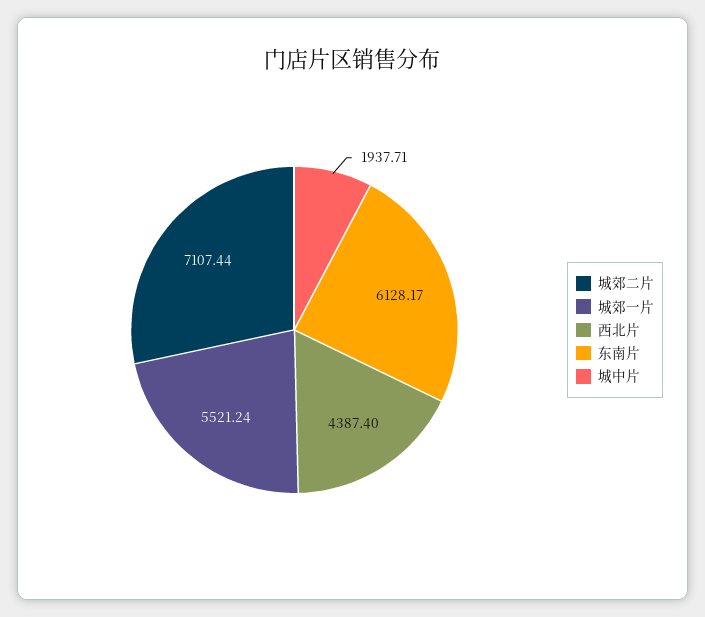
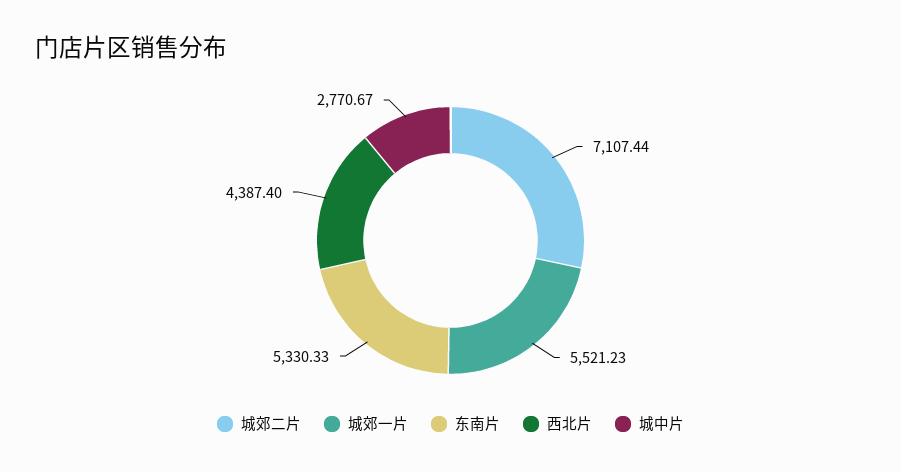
  {
    "城郊二片": 7107.44,
-   "城郊一片": 5521.24,
+   "城郊一片": 5521.23,
    "西北片": 4387.4,
-   "东南片": 6128.17,
+   "东南片": 5330.33,
-   "城中片": 1937.71
+   "城中片": 2770.67
  }

